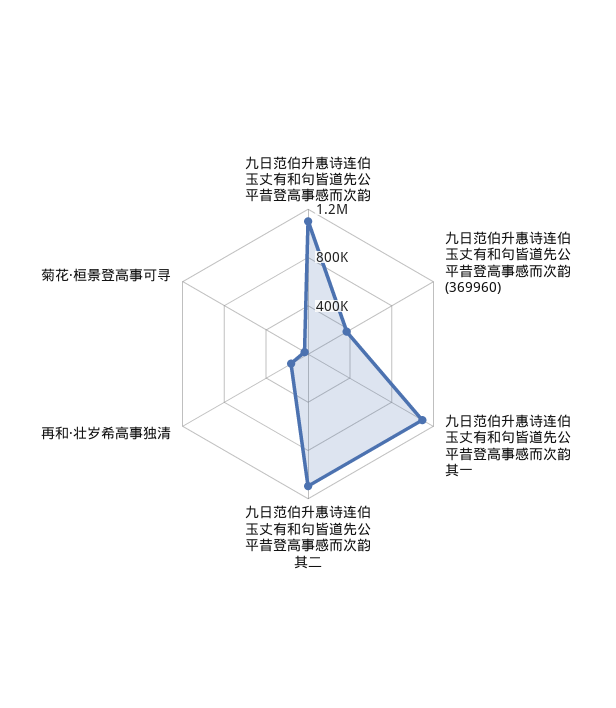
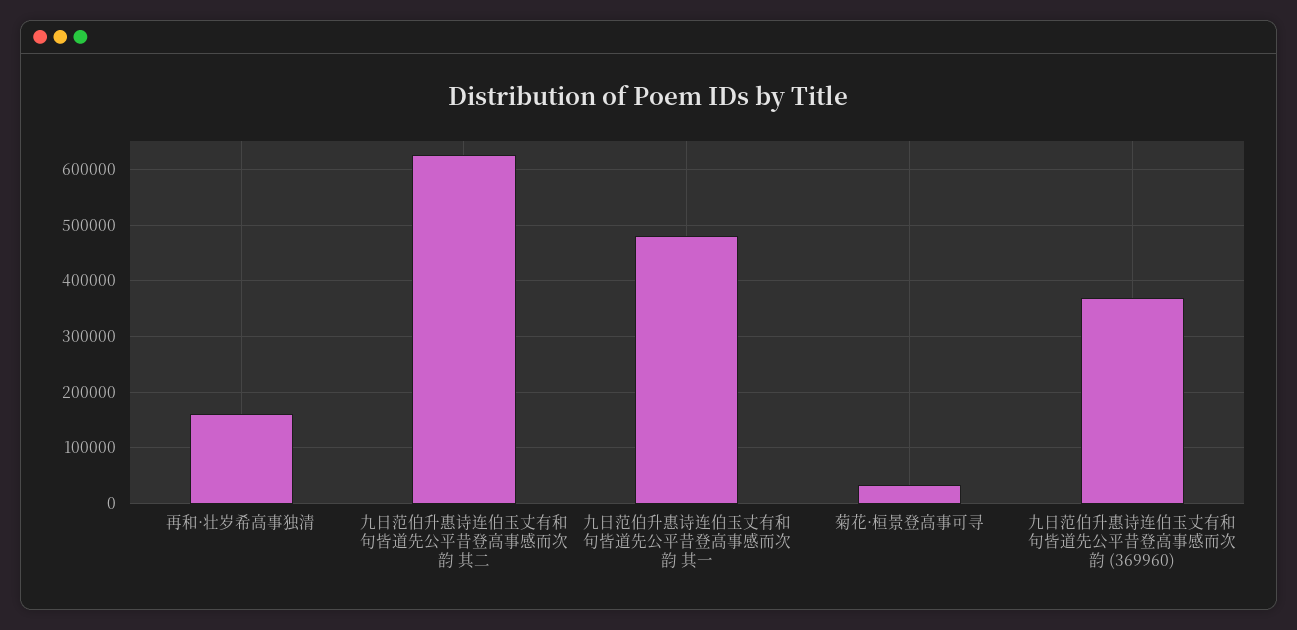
  {
-   "九日范伯升惠诗连伯玉丈有和句皆道先公平昔登高事感而次韵": 1100000,
    "九日范伯升惠诗连伯玉丈有和句皆道先公平昔登高事感而次韵 (369960)": 360000,
-   "九日范伯升惠诗连伯玉丈有和句皆道先公平昔登高事感而次韵 其一": 1100000,
+   "九日范伯升惠诗连伯玉丈有和句皆道先公平昔登高事感而次韵 其一": 480000,
-   "九日范伯升惠诗连伯玉丈有和句皆道先公平昔登高事感而次韵 其二": 1100000,
+   "九日范伯升惠诗连伯玉丈有和句皆道先公平昔登高事感而次韵 其二": 620000,
    "再和·壮岁希高事独清": 160000,
    "菊花·桓景登高事可寻": 40000
  }

